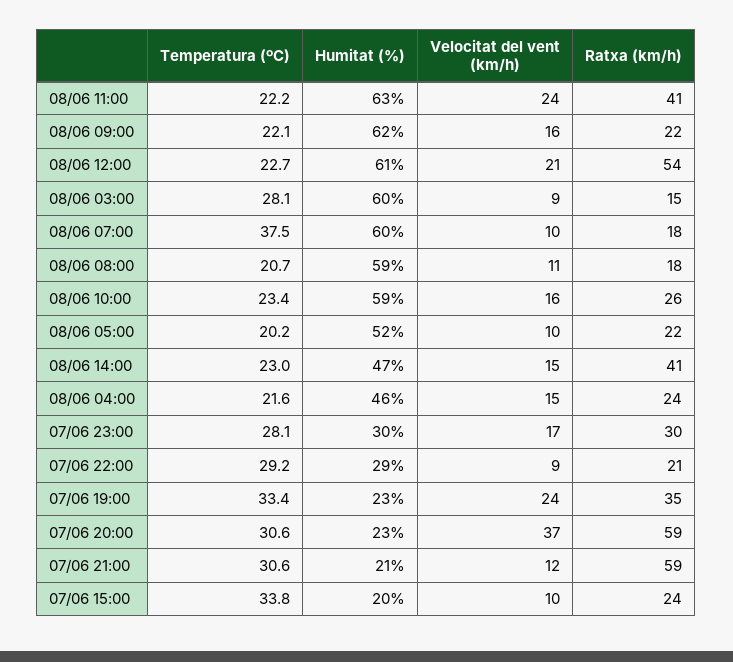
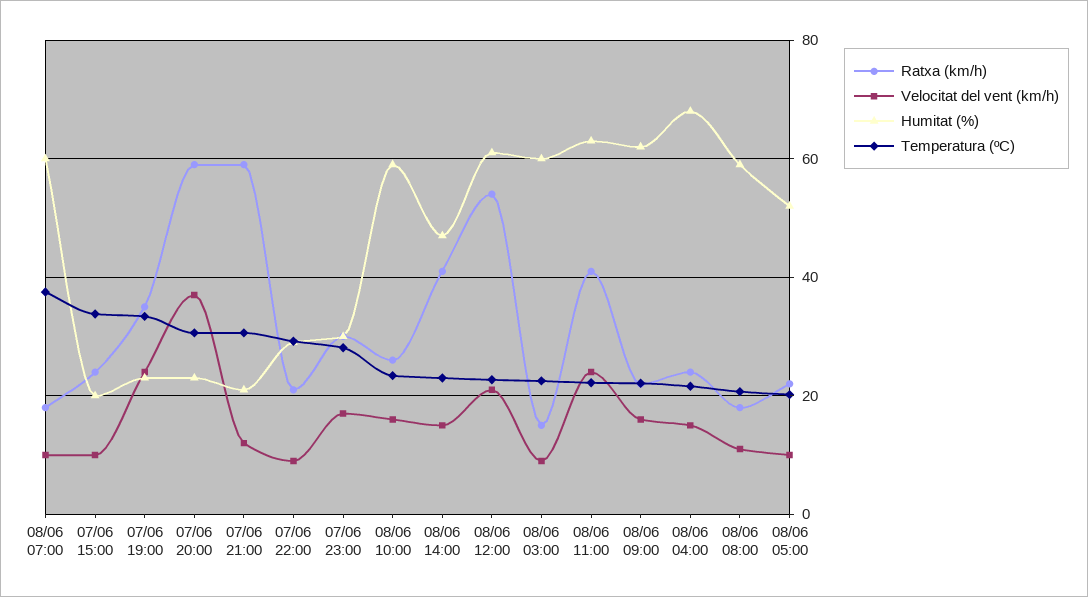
  {
    "Temperatura (ºC)": {
      "08/06 11:00": 22.2,
      "08/06 09:00": 22.1,
      "08/06 12:00": 22.7,
-     "08/06 03:00": 28.1,
+     "08/06 03:00": 22,
      "08/06 07:00": 37.5,
      "08/06 08:00": 20.7,
      "08/06 10:00": 23.4,
      "08/06 05:00": 20.2,
      "08/06 14:00": 23,
      "08/06 04:00": 21.6,
      "07/06 23:00": 28.1,
      "07/06 22:00": 29.2,
      "07/06 19:00": 33.4,
      "07/06 20:00": 30.6,
      "07/06 21:00": 30.6,
      "07/06 15:00": 33.8
    },
    "Humitat (%)": {
      "08/06 11:00": 63,
      "08/06 09:00": 62,
      "08/06 12:00": 61,
      "08/06 03:00": 60,
      "08/06 07:00": 60,
      "08/06 08:00": 59,
      "08/06 10:00": 59,
      "08/06 05:00": 52,
      "08/06 14:00": 47,
-     "08/06 04:00": 46,
+     "08/06 04:00": 68,
      "07/06 23:00": 30,
      "07/06 22:00": 29,
      "07/06 19:00": 23,
      "07/06 20:00": 23,
      "07/06 21:00": 21,
      "07/06 15:00": 20
    },
    "Velocitat del vent (km/h)": {
      "08/06 11:00": 24,
      "08/06 09:00": 16,
      "08/06 12:00": 21,
      "08/06 03:00": 9,
      "08/06 07:00": 10,
      "08/06 08:00": 11,
      "08/06 10:00": 16,
      "08/06 05:00": 10,
      "08/06 14:00": 15,
      "08/06 04:00": 15,
      "07/06 23:00": 17,
      "07/06 22:00": 9,
      "07/06 19:00": 24,
      "07/06 20:00": 37,
      "07/06 21:00": 12,
      "07/06 15:00": 10
    },
    "Ratxa (km/h)": {
      "08/06 11:00": 41,
      "08/06 09:00": 22,
      "08/06 12:00": 54,
      "08/06 03:00": 15,
      "08/06 07:00": 18,
      "08/06 08:00": 18,
      "08/06 10:00": 26,
      "08/06 05:00": 22,
      "08/06 14:00": 41,
      "08/06 04:00": 24,
      "07/06 23:00": 30,
      "07/06 22:00": 21,
      "07/06 19:00": 35,
      "07/06 20:00": 59,
      "07/06 21:00": 59,
      "07/06 15:00": 24
    }
  }

